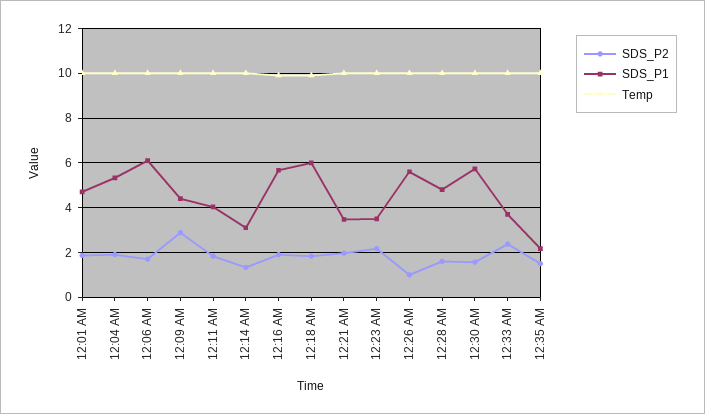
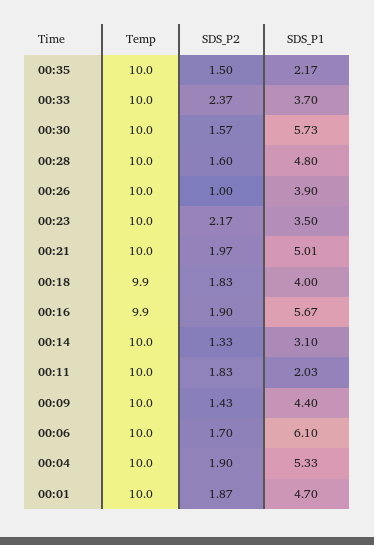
  {
    "SDS_P2": {
      "12:01 AM": 1.87,
      "12:04 AM": 1.9,
      "12:06 AM": 1.7,
-     "12:09 AM": 3,
+     "12:09 AM": 1.43,
      "12:11 AM": 1.83,
      "12:14 AM": 1.33,
      "12:16 AM": 1.9,
      "12:18 AM": 1.83,
      "12:21 AM": 1.97,
      "12:23 AM": 2.17,
      "12:26 AM": 1,
      "12:28 AM": 1.6,
      "12:30 AM": 1.57,
      "12:33 AM": 2.37,
      "12:35 AM": 1.5
    },
    "SDS_P1": {
      "12:01 AM": 4.7,
      "12:04 AM": 5.33,
      "12:06 AM": 6.1,
      "12:09 AM": 4.4,
-     "12:11 AM": 4,
+     "12:11 AM": 2.03,
      "12:14 AM": 3.1,
      "12:16 AM": 5.67,
-     "12:18 AM": 6,
+     "12:18 AM": 4,
-     "12:21 AM": 3.5,
+     "12:21 AM": 5.01,
      "12:23 AM": 3.5,
-     "12:26 AM": 5.5,
+     "12:26 AM": 3.9,
      "12:28 AM": 4.8,
      "12:30 AM": 5.73,
      "12:33 AM": 3.7,
      "12:35 AM": 2.17
    },
    "Temp": {
      "12:01 AM": 10,
      "12:04 AM": 10,
      "12:06 AM": 10,
      "12:09 AM": 10,
      "12:11 AM": 10,
      "12:14 AM": 10,
      "12:16 AM": 9.9,
      "12:18 AM": 9.9,
      "12:21 AM": 10,
      "12:23 AM": 10,
      "12:26 AM": 10,
      "12:28 AM": 10,
      "12:30 AM": 10,
      "12:33 AM": 10,
      "12:35 AM": 10
    }
  }

